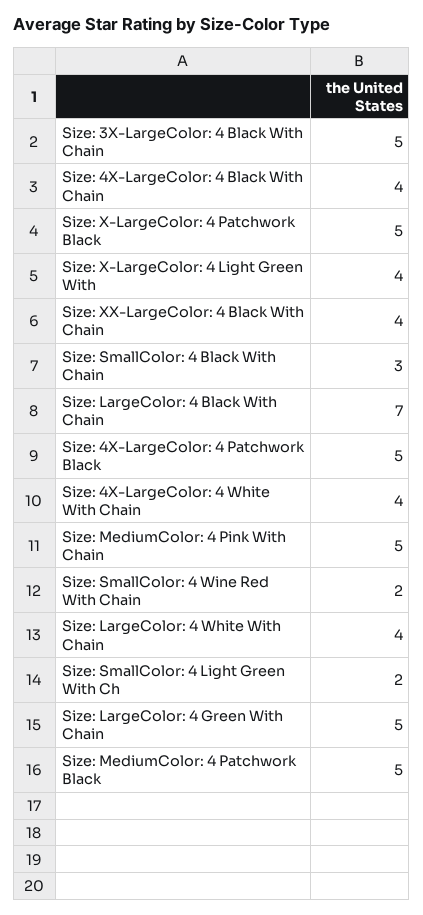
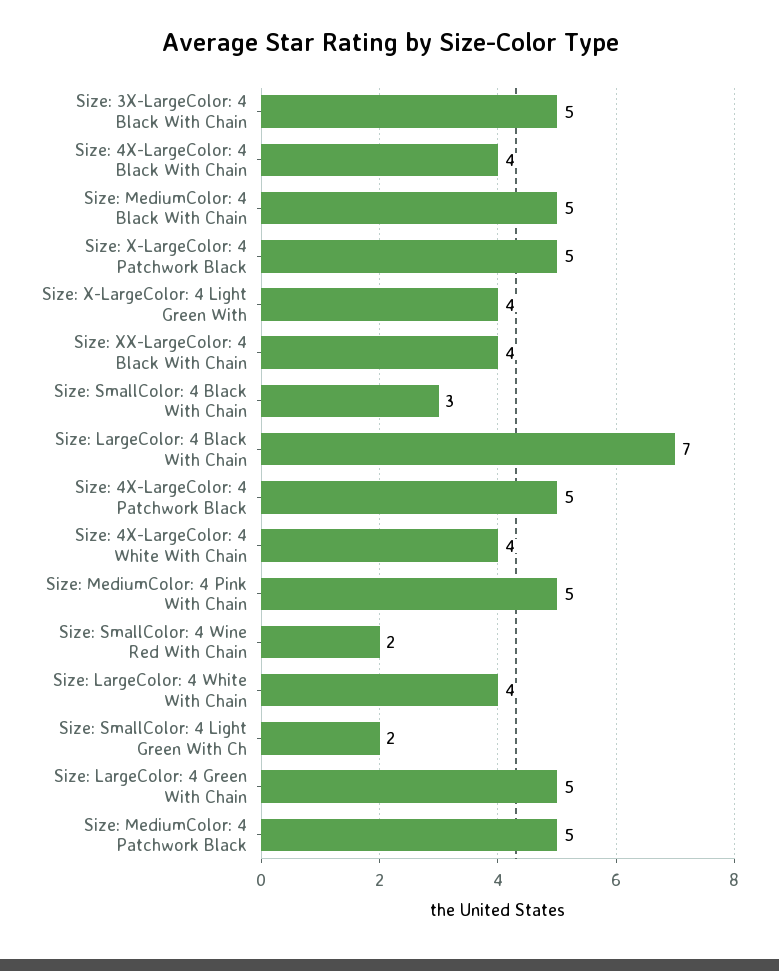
  {
    "Size: 3X-LargeColor: 4 Black With Chain": 5,
    "Size: 4X-LargeColor: 4 Black With Chain": 4,
    "Size: X-LargeColor: 4 Patchwork Black": 5,
    "Size: X-LargeColor: 4 Light Green With": 4,
    "Size: XX-LargeColor: 4 Black With Chain": 4,
    "Size: SmallColor: 4 Black With Chain": 3,
    "Size: LargeColor: 4 Black With Chain": 7,
    "Size: 4X-LargeColor: 4 Patchwork Black": 5,
    "Size: 4X-LargeColor: 4 White With Chain": 4,
    "Size: MediumColor: 4 Pink With Chain": 5,
    "Size: SmallColor: 4 Wine Red With Chain": 2,
    "Size: LargeColor: 4 White With Chain": 4,
    "Size: SmallColor: 4 Light Green With Ch": 2,
    "Size: LargeColor: 4 Green With Chain": 5,
-   "Size: MediumColor: 4 Patchwork Black": 5
+   "Size: MediumColor: 4 Patchwork Black": 5,
+   "Size: MediumColor: 4 Black With Chain": 5
  }

